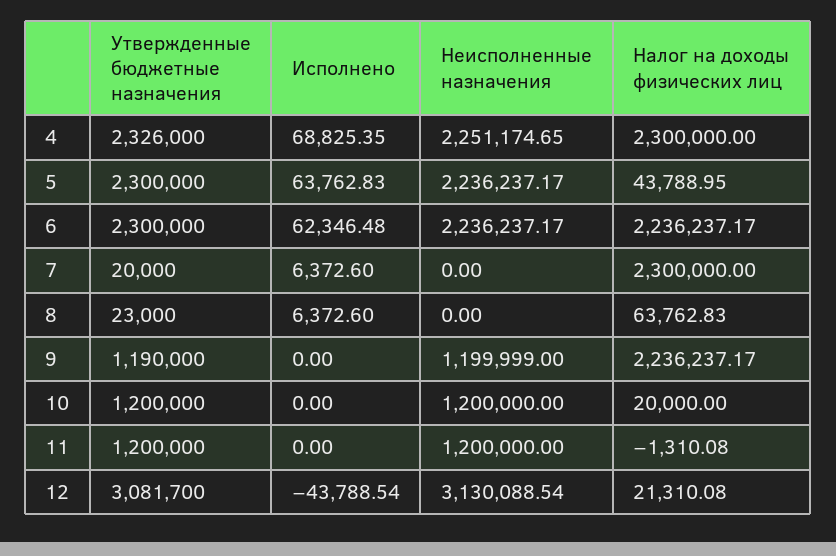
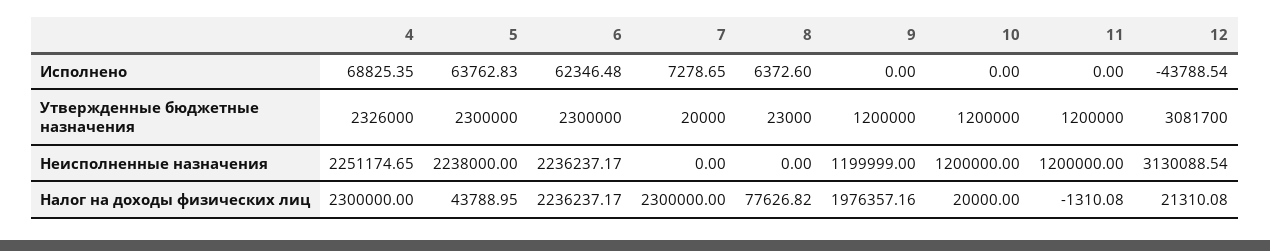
  {
    "Утвержденные бюджетные назначения": {
      "4": 2326000,
      "5": 2300000,
      "6": 2300000,
      "7": 20000,
      "8": 23000,
-     "9": 1190000,
+     "9": 1200000,
      "10": 1200000,
      "11": 1200000,
      "12": 3081700
    },
    "Исполнено": {
      "4": 68825.35,
      "5": 63762.83,
      "6": 62346.48,
-     "7": 6372.6,
+     "7": 7278.65,
      "8": 6372.6,
      "9": 0,
      "10": 0,
      "11": 0,
      "12": -43788.54
    },
    "Неисполненные назначения": {
      "4": 2251174.65,
-     "5": 2236237.17,
+     "5": 2238000,
      "6": 2236237.17,
      "7": 0,
      "8": 0,
      "9": 1199999,
      "10": 1200000,
      "11": 1200000,
      "12": 3130088.54
    },
    "Налог на доходы физических лиц": {
      "4": 2300000,
      "5": 43788.95,
      "6": 2236237.17,
      "7": 2300000,
-     "8": 63762.83,
+     "8": 77626.82,
-     "9": 2236237.17,
+     "9": 1976357.16,
      "10": 20000,
      "11": -1310.08,
      "12": 21310.08
    }
  }

